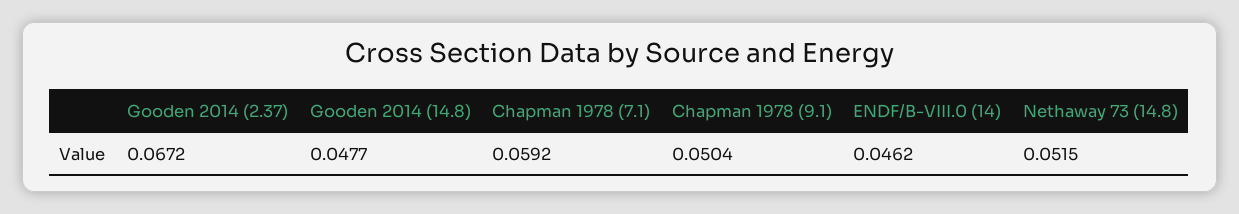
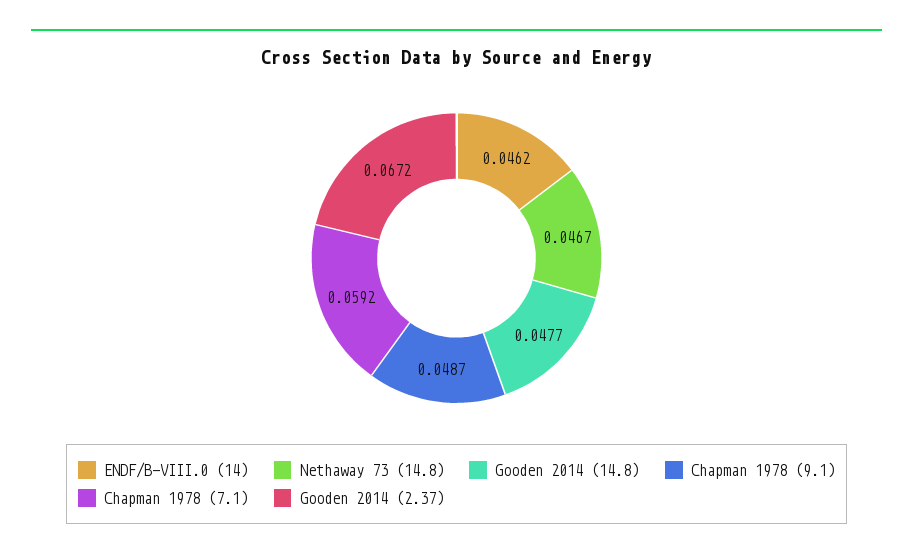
  {
    "Gooden 2014 (2.37)": 0.0672,
    "Gooden 2014 (14.8)": 0.0477,
    "Chapman 1978 (7.1)": 0.0592,
-   "Chapman 1978 (9.1)": 0.0504,
+   "Chapman 1978 (9.1)": 0.0487,
    "ENDF/B-VIII.0 (14)": 0.0462,
-   "Nethaway 73 (14.8)": 0.0515
+   "Nethaway 73 (14.8)": 0.0467
  }

